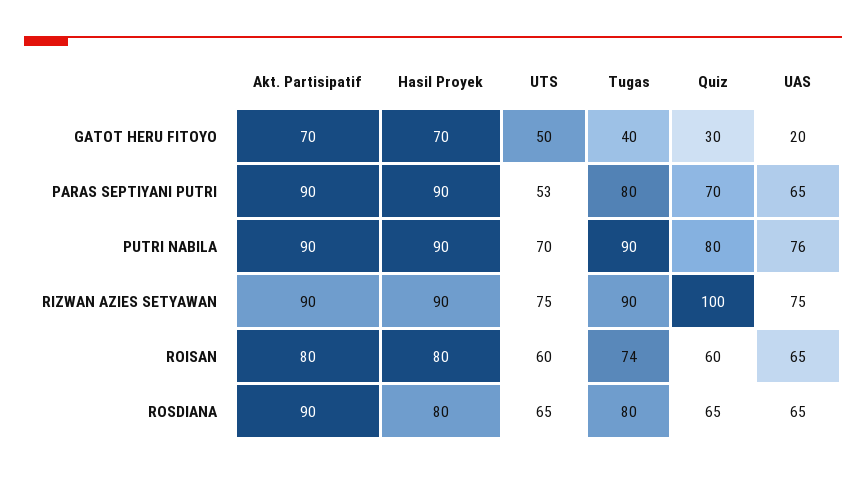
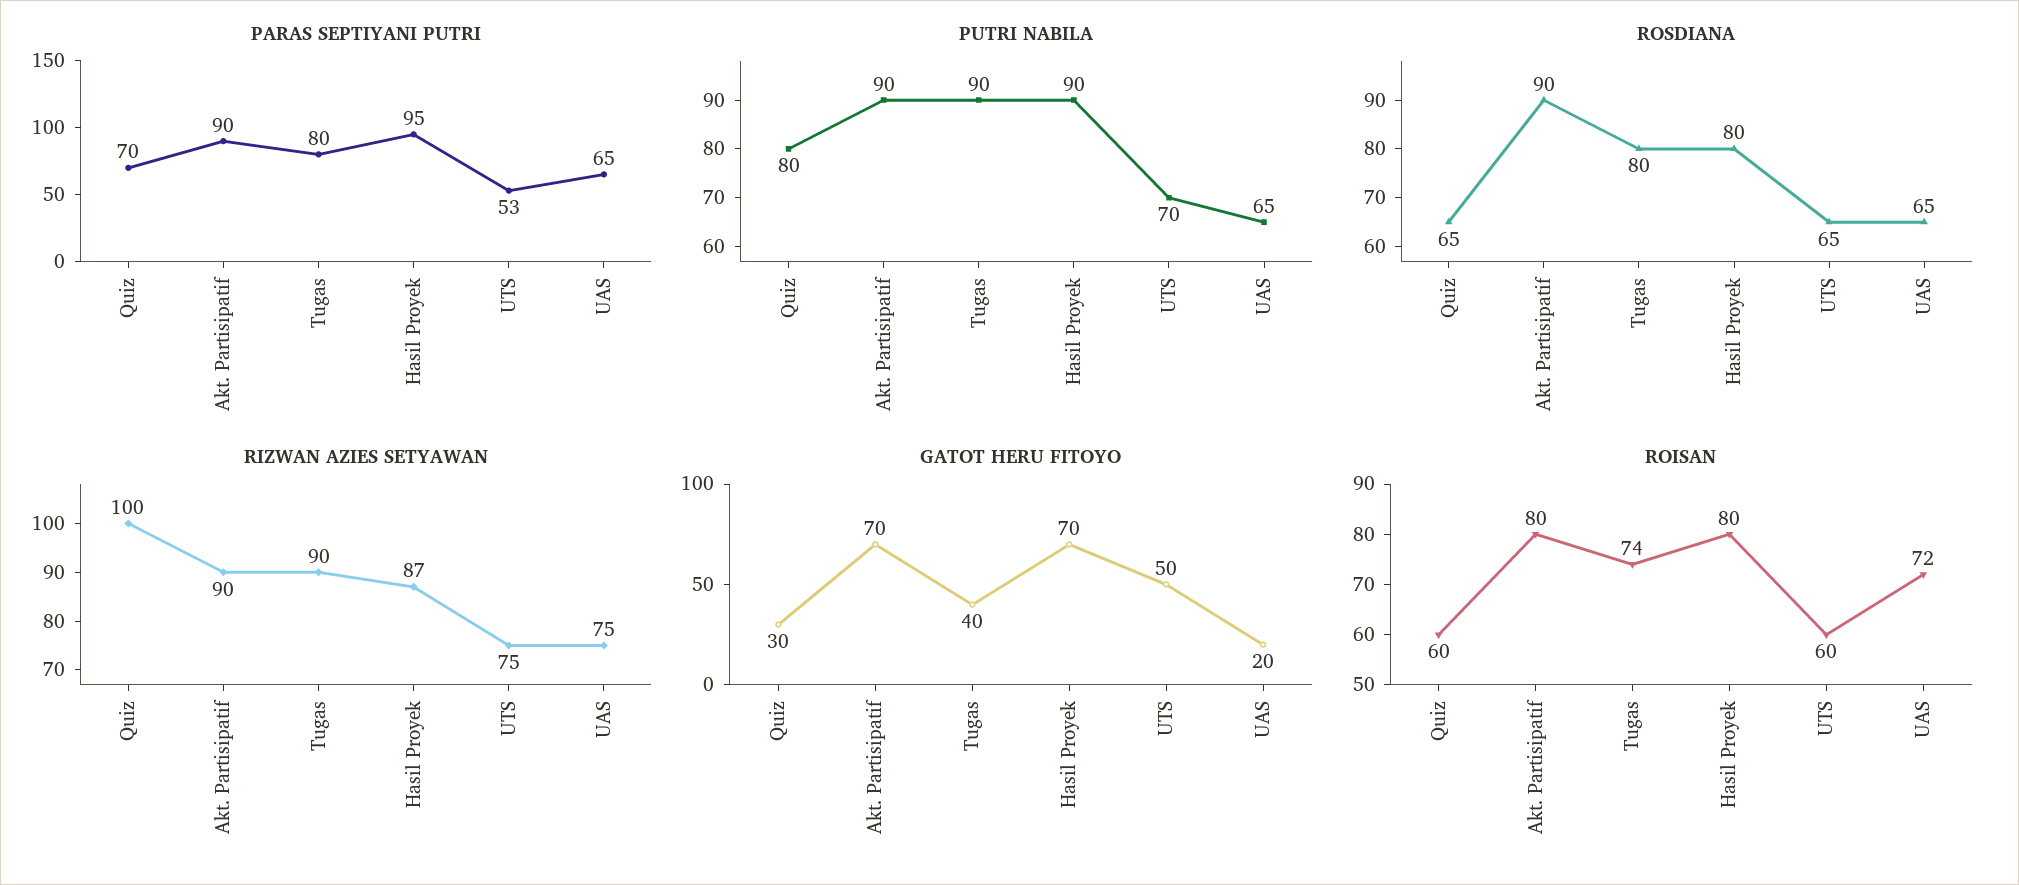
  {
    "GATOT HERU FITOYO": {
      "Akt. Partisipatif": 70,
      "Hasil Proyek": 70,
      "UTS": 50,
      "Tugas": 40,
      "Quiz": 30,
      "UAS": 20
    },
    "PARAS SEPTIYANI PUTRI": {
      "Akt. Partisipatif": 90,
-     "Hasil Proyek": 90,
+     "Hasil Proyek": 95,
      "UTS": 53,
      "Tugas": 80,
      "Quiz": 70,
      "UAS": 65
    },
    "PUTRI NABILA": {
      "Akt. Partisipatif": 90,
      "Hasil Proyek": 90,
      "UTS": 70,
      "Tugas": 90,
      "Quiz": 80,
-     "UAS": 76
+     "UAS": 65
    },
    "RIZWAN AZIES SETYAWAN": {
      "Akt. Partisipatif": 90,
-     "Hasil Proyek": 90,
+     "Hasil Proyek": 87,
      "UTS": 75,
      "Tugas": 90,
      "Quiz": 100,
      "UAS": 75
    },
    "ROISAN": {
      "Akt. Partisipatif": 80,
      "Hasil Proyek": 80,
      "UTS": 60,
      "Tugas": 74,
      "Quiz": 60,
-     "UAS": 65
+     "UAS": 72
    },
    "ROSDIANA": {
      "Akt. Partisipatif": 90,
      "Hasil Proyek": 80,
      "UTS": 65,
      "Tugas": 80,
      "Quiz": 65,
      "UAS": 65
    }
  }

